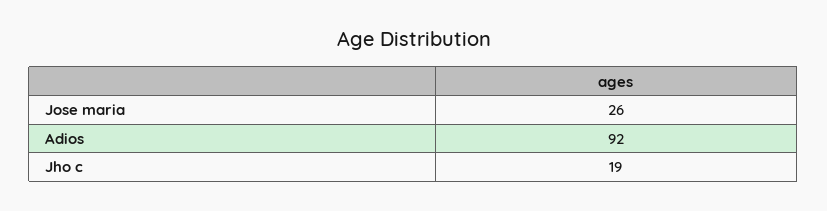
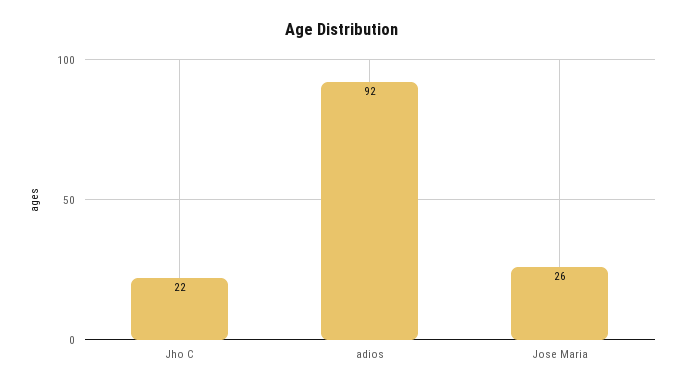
  {
    "Jose maria": 26,
    "Adios": 92,
-   "Jho c": 19
+   "Jho c": 22
  }

